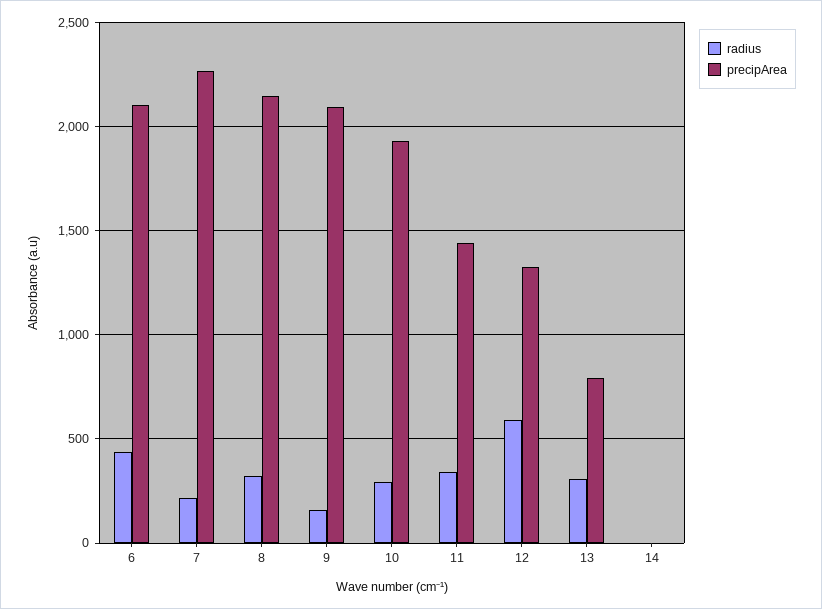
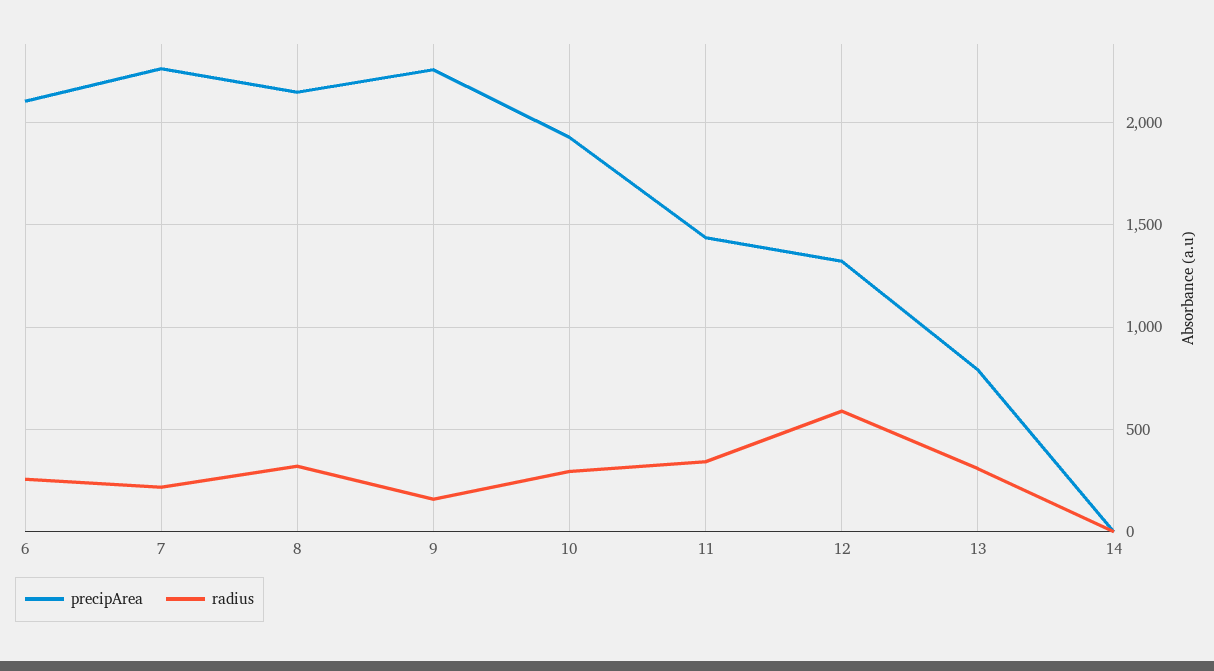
  {
    "radius": {
-     "6": 450,
+     "6": 250,
      "7": 200,
      "8": 300,
      "9": 150,
      "10": 300,
      "11": 350,
      "12": 600,
      "13": 300,
      "14": 0
    },
    "precipArea": {
      "6": 2100,
      "7": 2250,
      "8": 2150,
-     "9": 2100,
+     "9": 2250,
      "10": 1950,
      "11": 1450,
      "12": 1300,
      "13": 800,
      "14": 0
    }
  }

